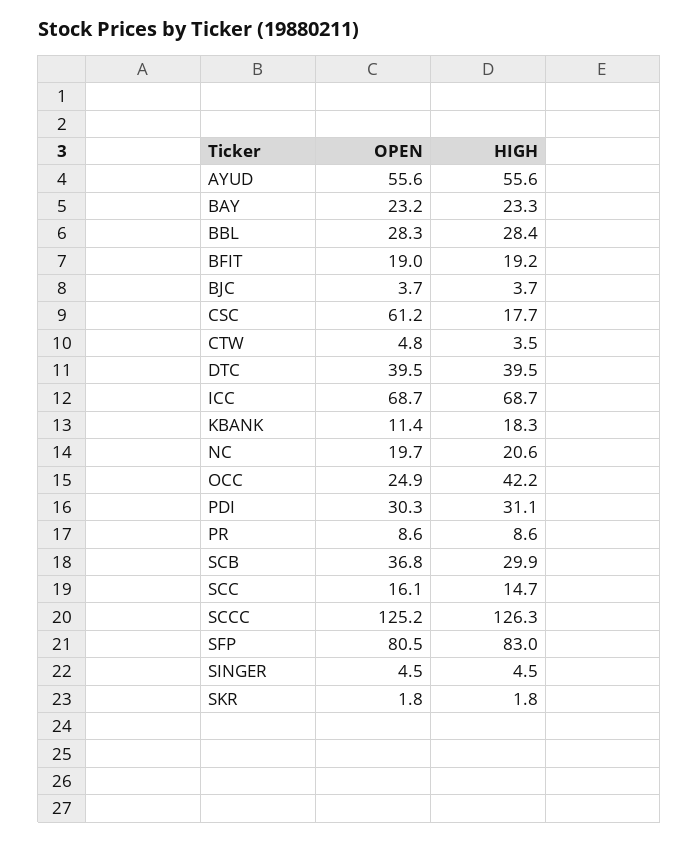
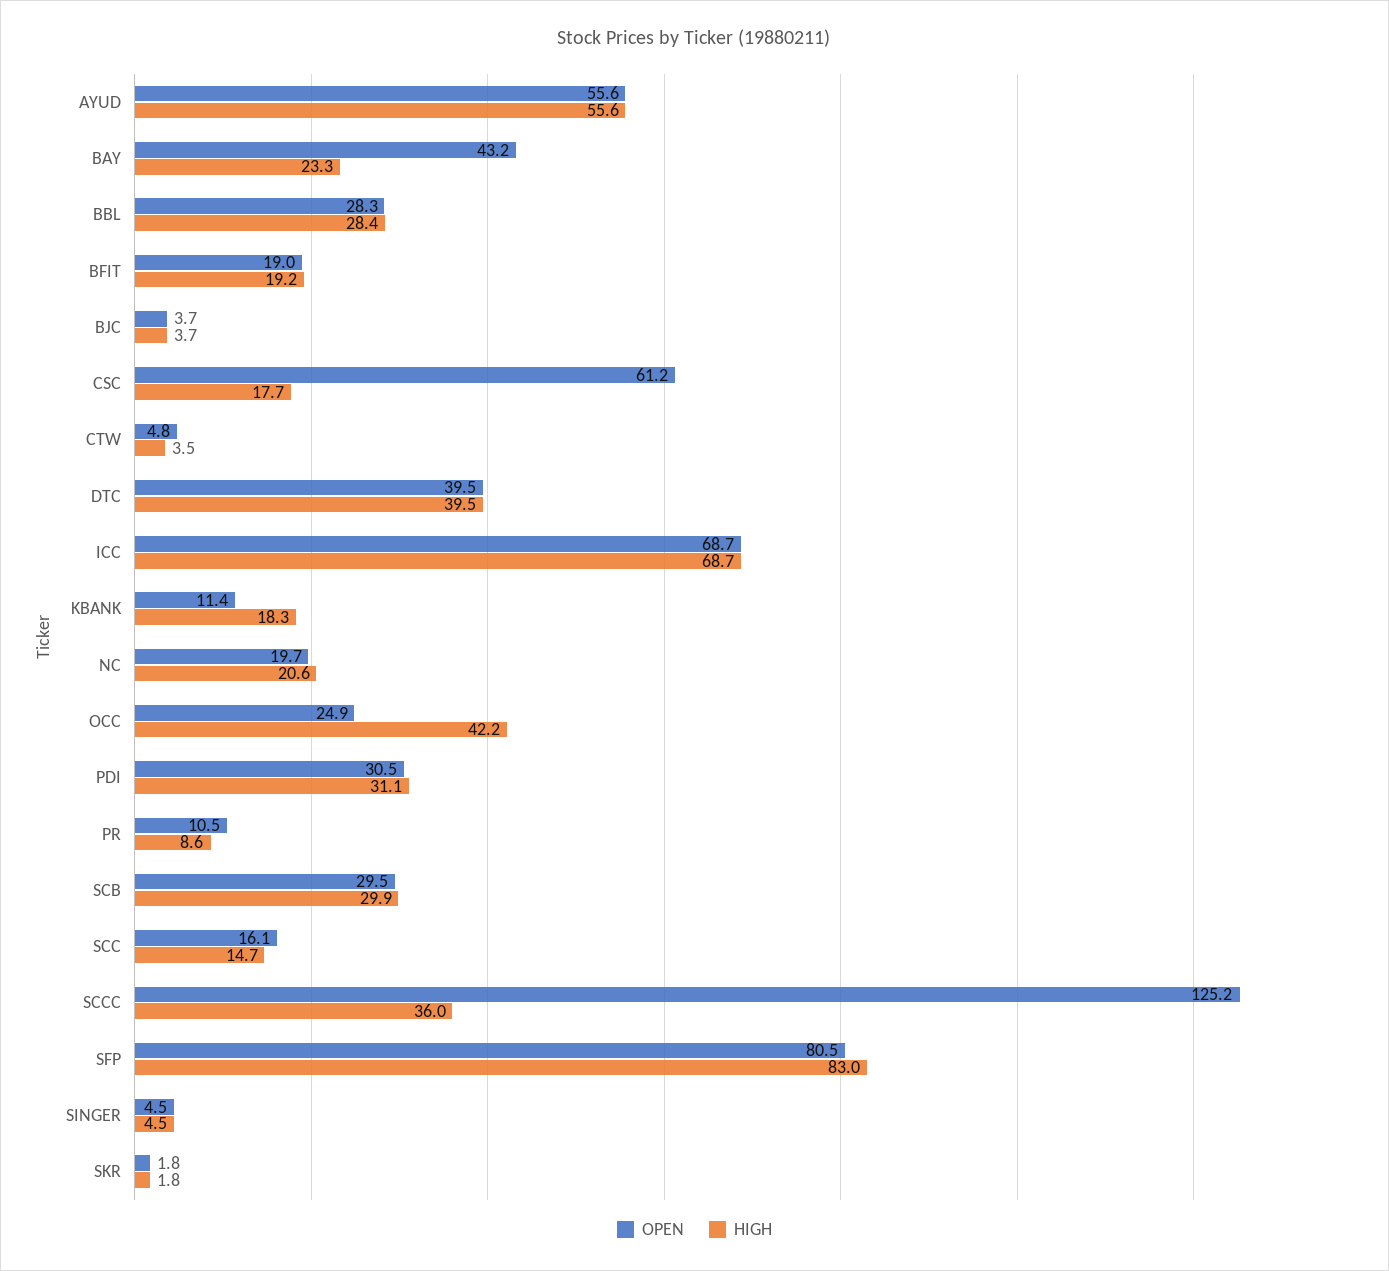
  {
    "OPEN": {
      "AYUD": 55.6,
-     "BAY": 23.2,
+     "BAY": 43.2,
      "BBL": 28.3,
      "BFIT": 19,
      "BJC": 3.7,
      "CSC": 61.2,
      "CTW": 4.8,
      "DTC": 39.5,
      "ICC": 68.7,
      "KBANK": 11.4,
      "NC": 19.7,
      "OCC": 24.9,
-     "PDI": 30.3,
+     "PDI": 30.5,
-     "PR": 8.6,
+     "PR": 10.5,
-     "SCB": 36.8,
+     "SCB": 29.5,
      "SCC": 16.1,
      "SCCC": 125.2,
      "SFP": 80.5,
      "SINGER": 4.5,
      "SKR": 1.8
    },
    "HIGH": {
      "AYUD": 55.6,
      "BAY": 23.3,
      "BBL": 28.4,
      "BFIT": 19.2,
      "BJC": 3.7,
      "CSC": 17.7,
      "CTW": 3.5,
      "DTC": 39.5,
      "ICC": 68.7,
      "KBANK": 18.3,
      "NC": 20.6,
      "OCC": 42.2,
      "PDI": 31.1,
      "PR": 8.6,
      "SCB": 29.9,
      "SCC": 14.7,
-     "SCCC": 126.3,
+     "SCCC": 36,
      "SFP": 83,
      "SINGER": 4.5,
      "SKR": 1.8
    }
  }

